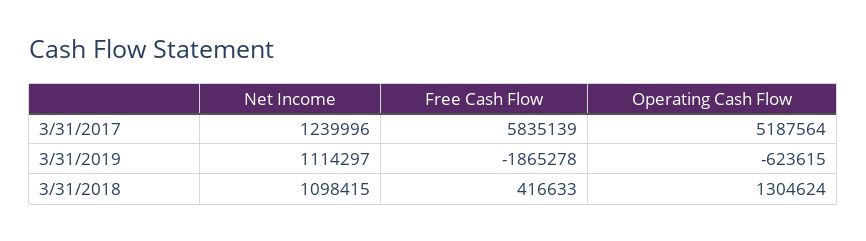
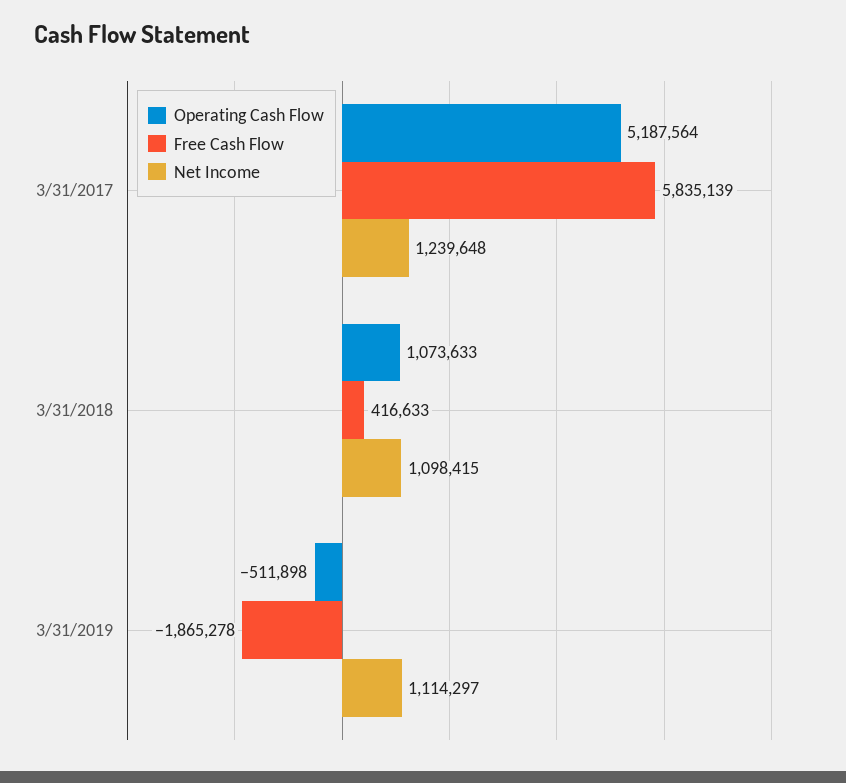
  {
    "Net Income": {
-     "3/31/2017": 1239996,
+     "3/31/2017": 1239648,
      "3/31/2019": 1114297,
      "3/31/2018": 1098415
    },
    "Free Cash Flow": {
      "3/31/2017": 5835139,
      "3/31/2019": -1865278,
      "3/31/2018": 416633
    },
    "Operating Cash Flow": {
      "3/31/2017": 5187564,
-     "3/31/2019": -623615,
+     "3/31/2019": -511898,
-     "3/31/2018": 1304624
+     "3/31/2018": 1073633
    }
  }

